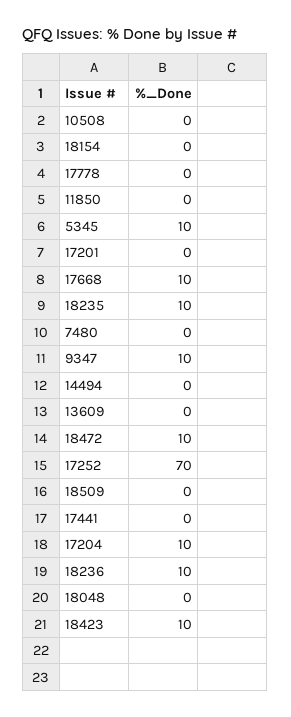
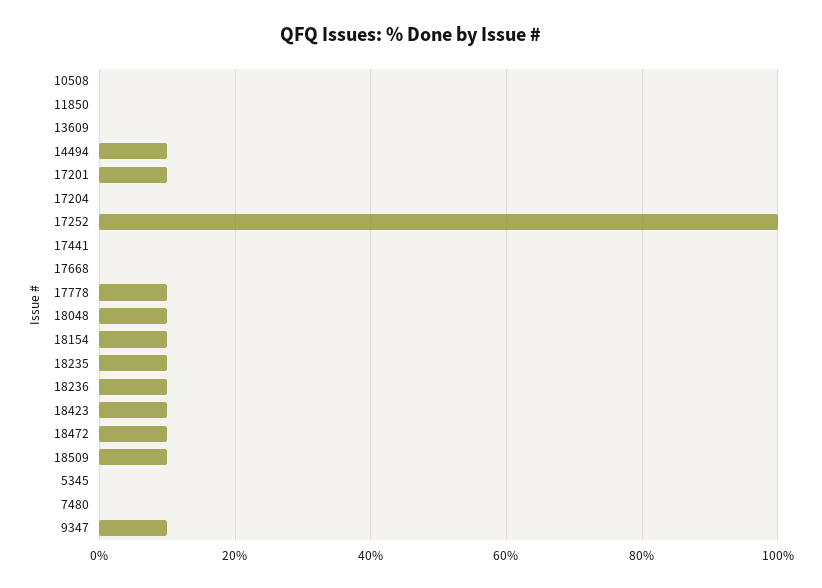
  {
    "10508": 0,
-   "18154": 0,
+   "18154": 10,
-   "17778": 0,
+   "17778": 10,
    "11850": 0,
-   "5345": 10,
+   "5345": 0,
-   "17201": 0,
+   "17201": 10,
-   "17668": 10,
+   "17668": 0,
    "18235": 10,
    "7480": 0,
    "9347": 10,
-   "14494": 0,
+   "14494": 10,
    "13609": 0,
    "18472": 10,
-   "17252": 70,
+   "17252": 100,
-   "18509": 0,
+   "18509": 10,
    "17441": 0,
-   "17204": 10,
+   "17204": 0,
    "18236": 10,
-   "18048": 0,
+   "18048": 10,
    "18423": 10
  }

